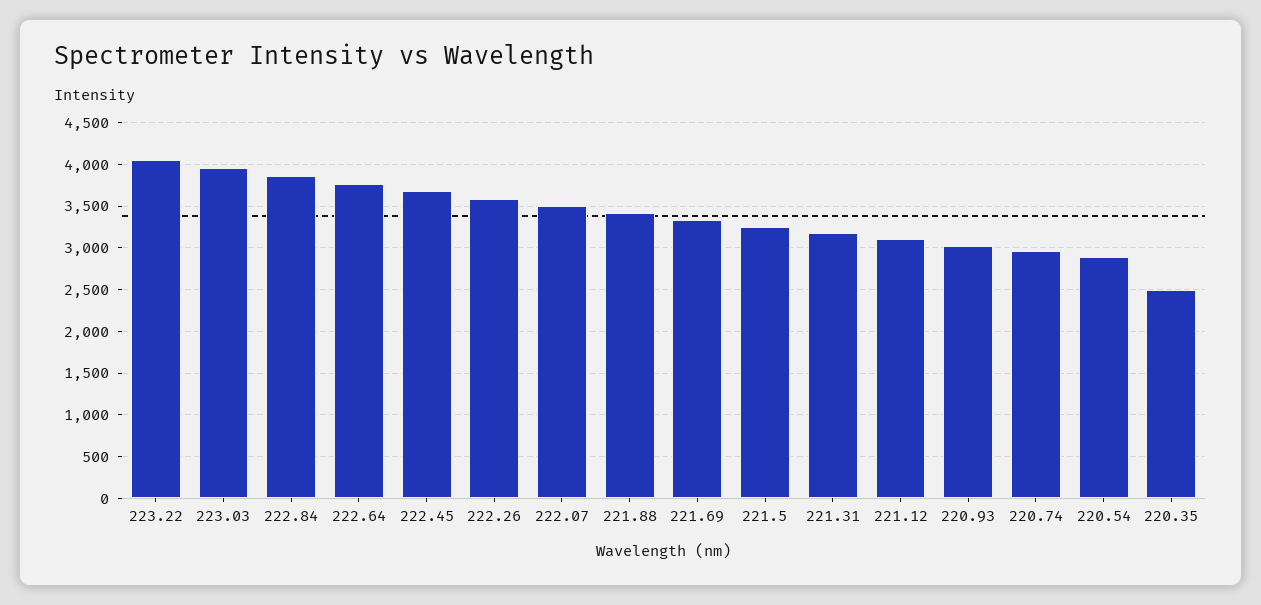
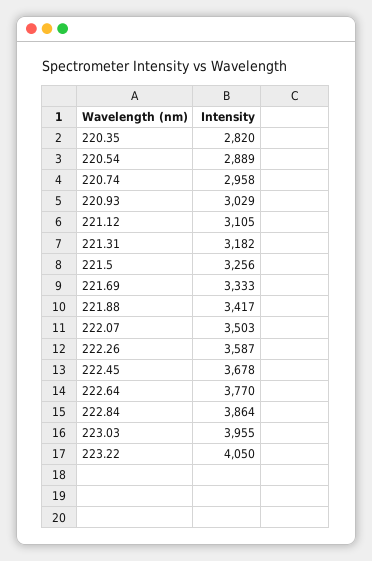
  {
    "223.22": 4050,
    "223.03": 3955,
    "222.84": 3864,
    "222.64": 3770,
    "222.45": 3678,
    "222.26": 3587,
    "222.07": 3503,
    "221.88": 3417,
    "221.69": 3333,
    "221.5": 3256,
    "221.31": 3182,
    "221.12": 3105,
    "220.93": 3029,
    "220.74": 2958,
    "220.54": 2889,
-   "220.35": 2500
+   "220.35": 2820
  }

